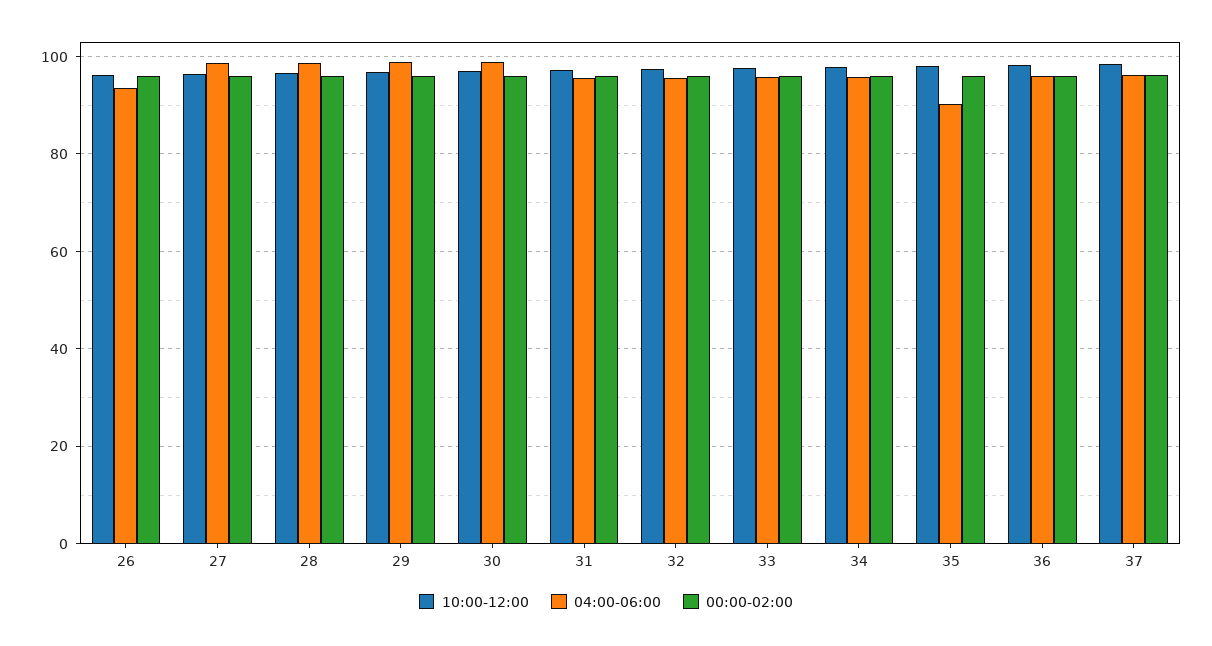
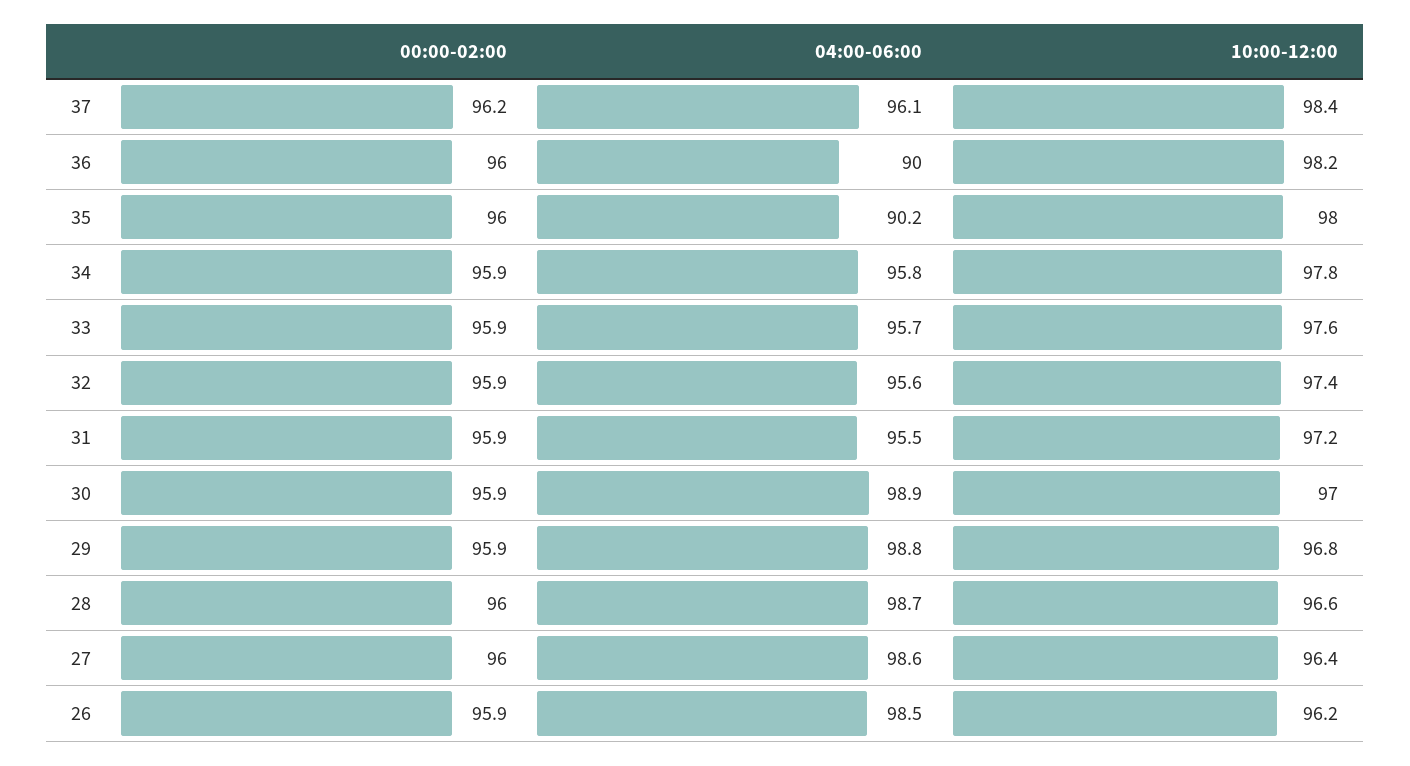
  {
    "10:00-12:00": {
      "26": 96.2,
      "27": 96.4,
      "28": 96.6,
      "29": 96.8,
      "30": 97,
      "31": 97.2,
      "32": 97.4,
      "33": 97.6,
      "34": 97.8,
      "35": 98,
      "36": 98.2,
      "37": 98.4
    },
    "04:00-06:00": {
-     "26": 94,
+     "26": 98.5,
      "27": 98.6,
      "28": 98.7,
      "29": 98.8,
      "30": 98.9,
      "31": 95.5,
      "32": 95.6,
      "33": 95.7,
      "34": 95.8,
      "35": 90.2,
-     "36": 96,
+     "36": 90,
      "37": 96.1
    },
    "00:00-02:00": {
      "26": 95.9,
      "27": 96,
      "28": 96,
      "29": 95.9,
      "30": 95.9,
      "31": 95.9,
      "32": 95.9,
      "33": 95.9,
      "34": 95.9,
      "35": 96,
      "36": 96,
      "37": 96.2
    }
  }

